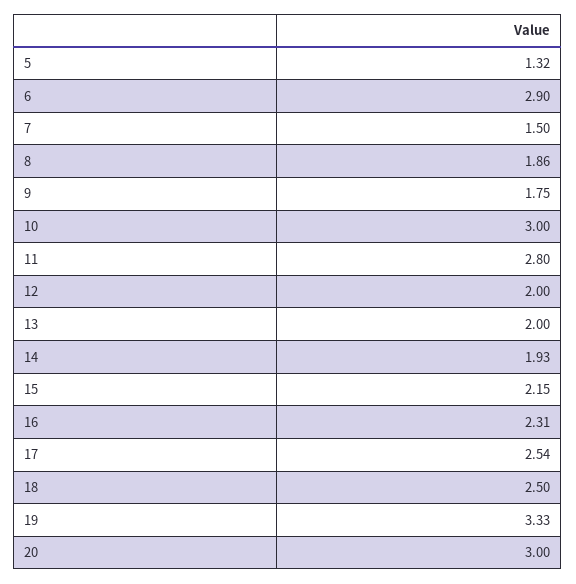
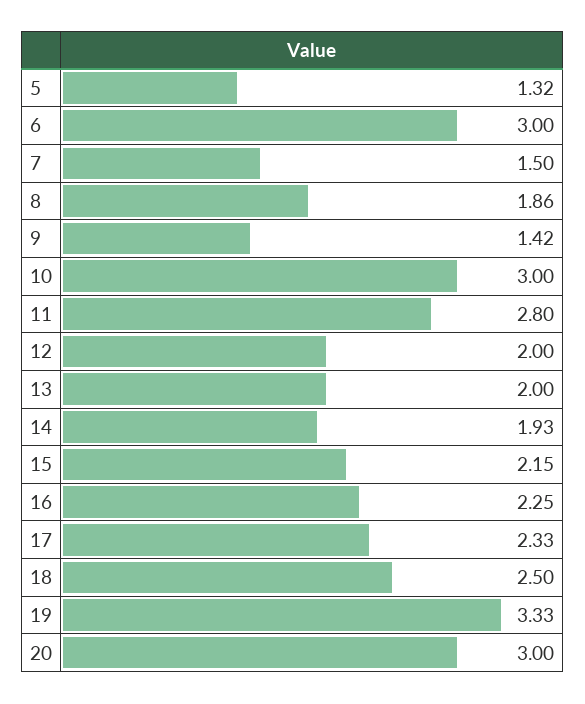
  {
    "5": 1.32,
-   "6": 2.9,
+   "6": 3,
    "7": 1.5,
    "8": 1.86,
-   "9": 1.75,
+   "9": 1.42,
    "10": 3,
    "11": 2.8,
    "12": 2,
    "13": 2,
    "14": 1.93,
    "15": 2.15,
-   "16": 2.31,
+   "16": 2.25,
-   "17": 2.54,
+   "17": 2.33,
    "18": 2.5,
    "19": 3.33,
    "20": 3
  }

